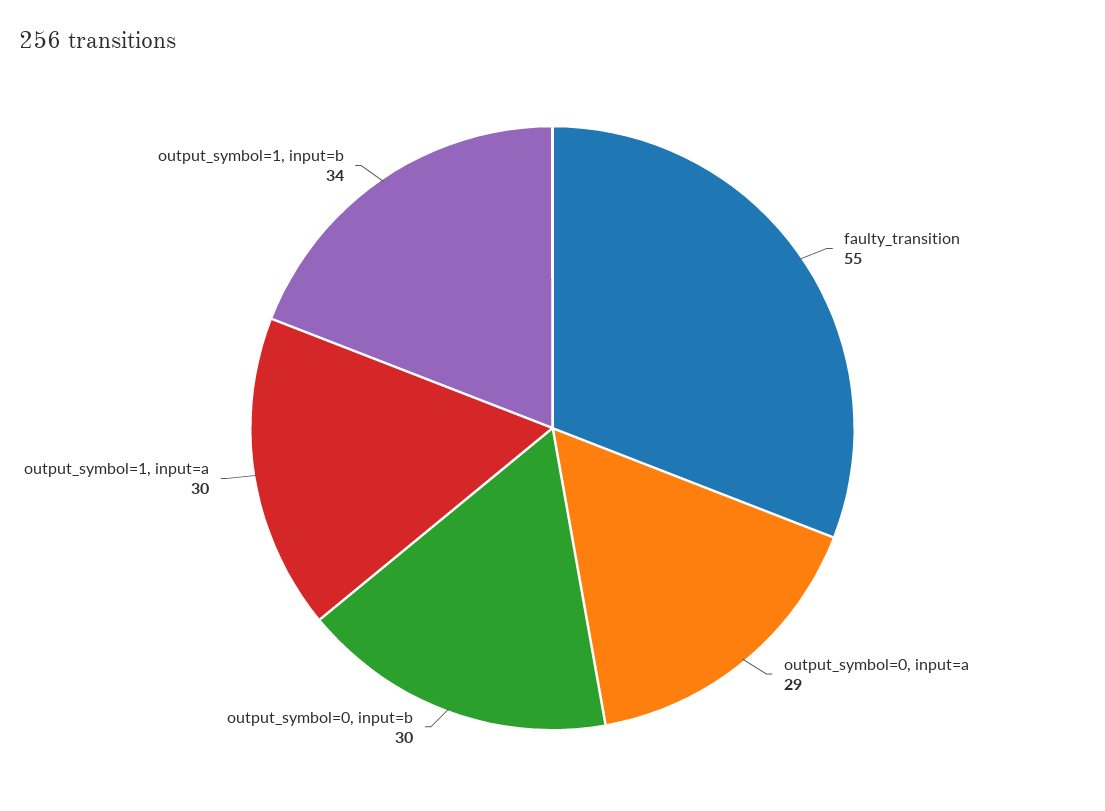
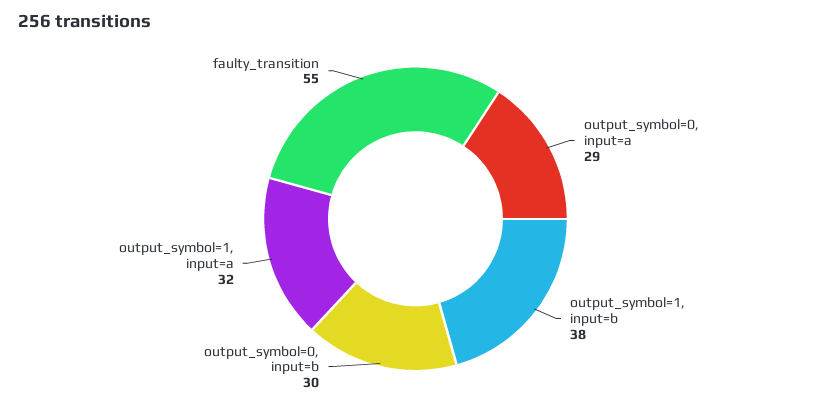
  {
    "faulty_transition": 55,
    "output_symbol=0, input=a": 29,
    "output_symbol=0, input=b": 30,
-   "output_symbol=1, input=a": 30,
+   "output_symbol=1, input=a": 32,
-   "output_symbol=1, input=b": 34
+   "output_symbol=1, input=b": 38
  }

